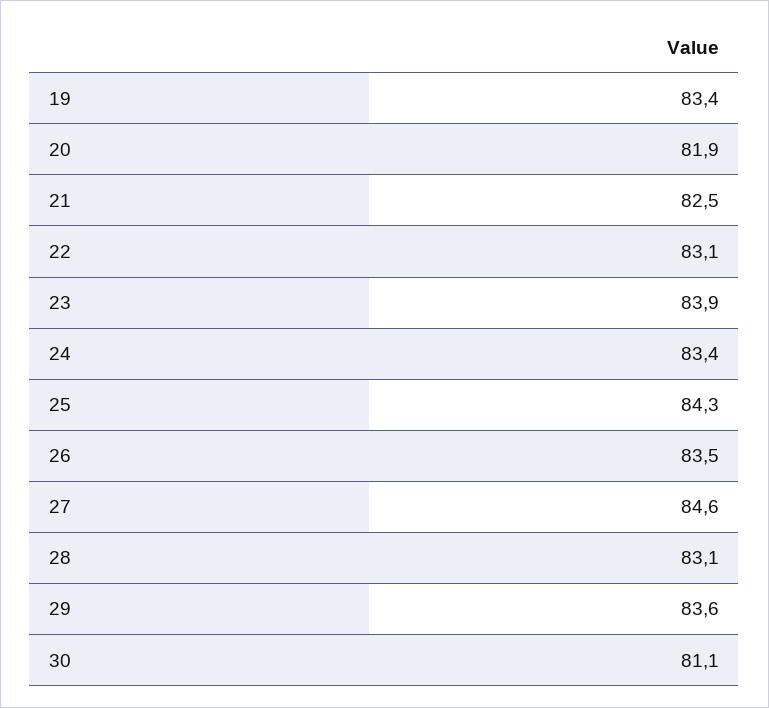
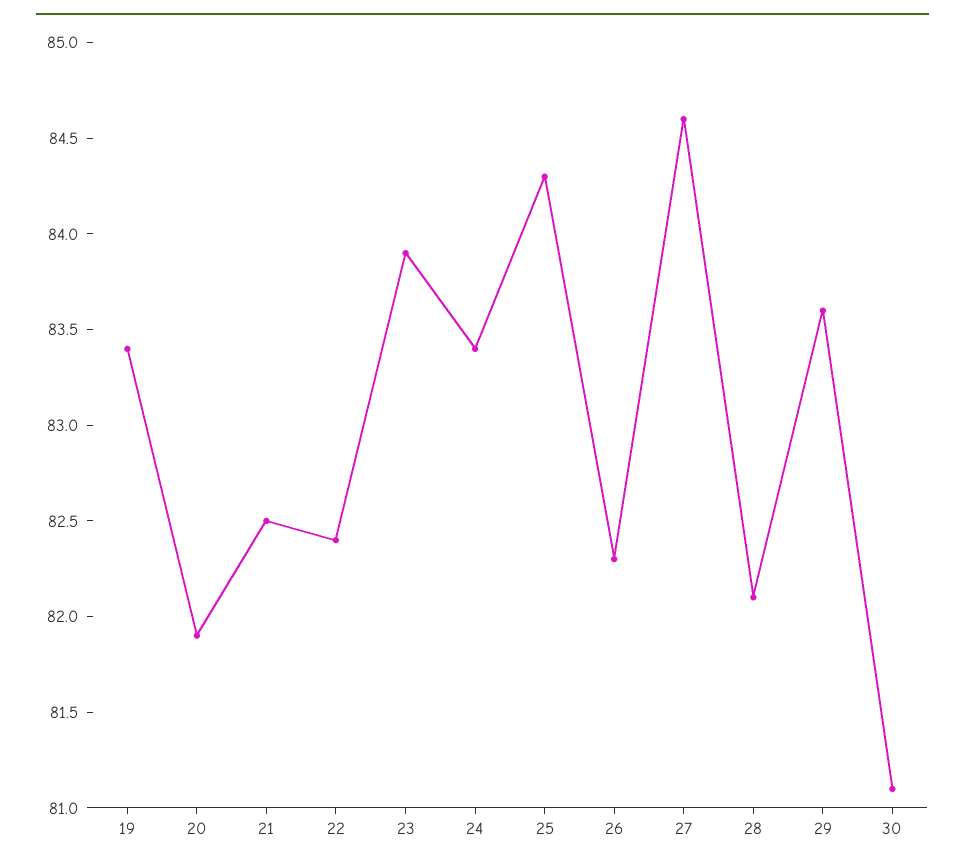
  {
    "19": 83.4,
    "20": 81.9,
    "21": 82.5,
-   "22": 83.1,
+   "22": 82.4,
    "23": 83.9,
    "24": 83.4,
    "25": 84.3,
-   "26": 83.5,
+   "26": 82.3,
    "27": 84.6,
-   "28": 83.1,
+   "28": 82.1,
    "29": 83.6,
    "30": 81.1
  }

